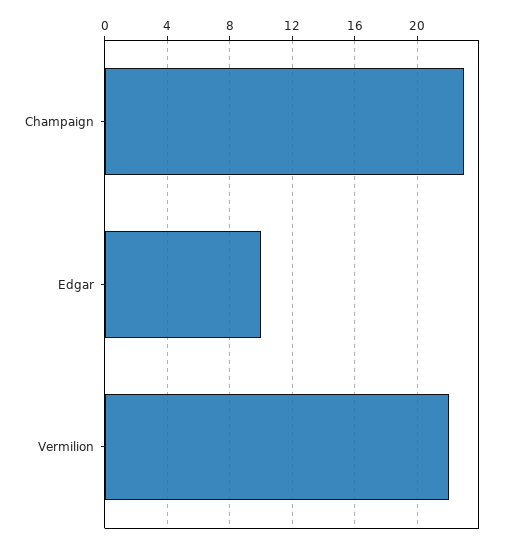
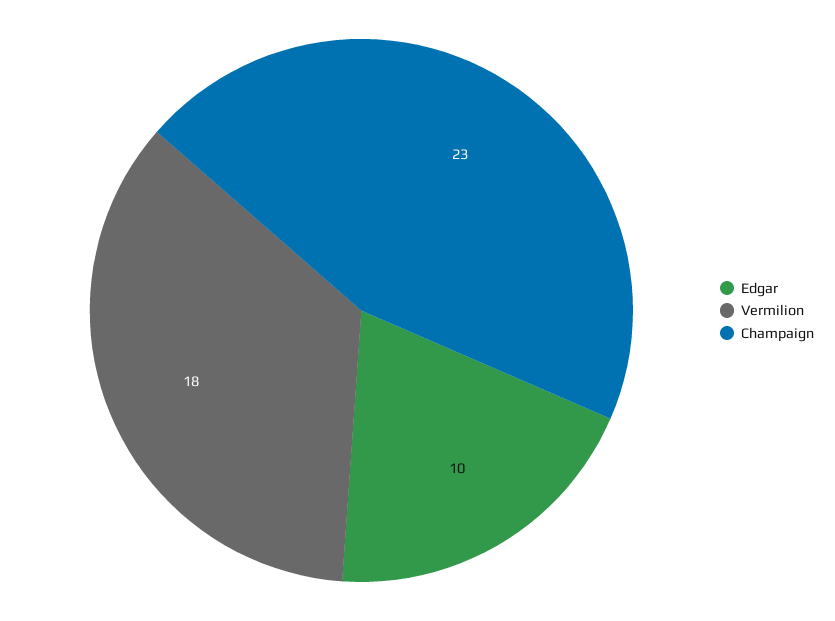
  {
    "Champaign": 23,
    "Edgar": 10,
-   "Vermilion": 22
+   "Vermilion": 18
  }

